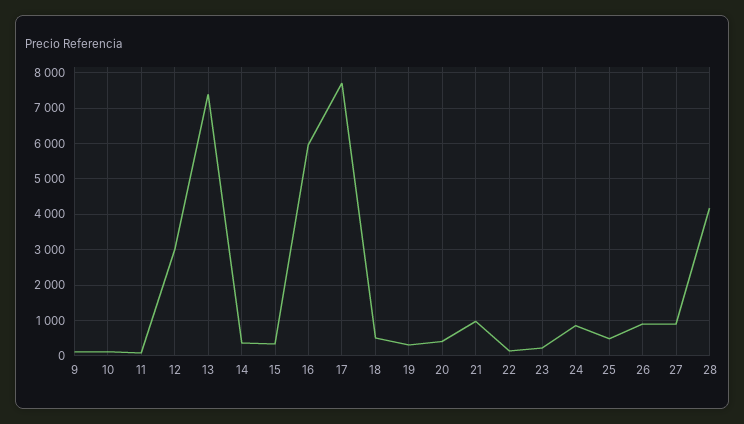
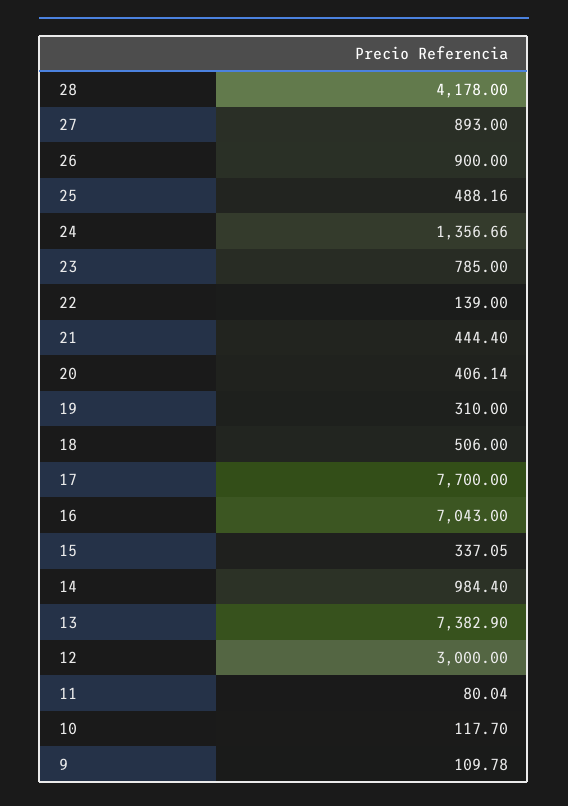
  {
    "9": 109.78,
    "10": 117.7,
    "11": 80.04,
    "12": 3000,
    "13": 7382.9,
-   "14": 400,
+   "14": 984.4,
    "15": 337.05,
-   "16": 6000,
+   "16": 7043,
    "17": 7700,
    "18": 506,
    "19": 310,
    "20": 406.14,
-   "21": 1000,
+   "21": 444.4,
    "22": 139,
-   "23": 200,
+   "23": 785,
-   "24": 800,
+   "24": 1356.66,
    "25": 488.16,
    "26": 900,
    "27": 893,
    "28": 4178
  }

